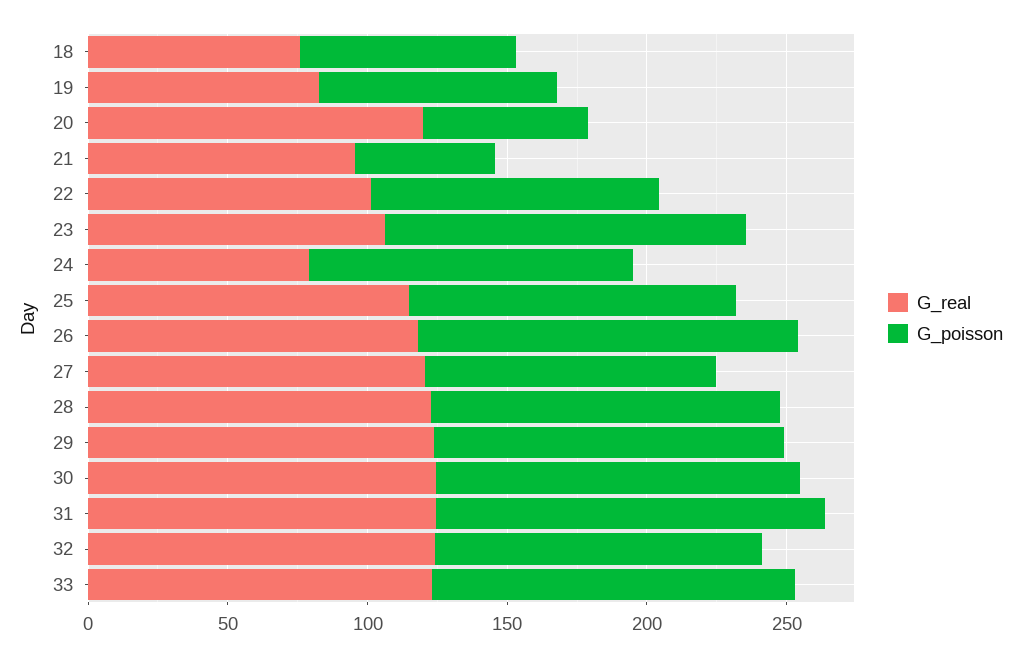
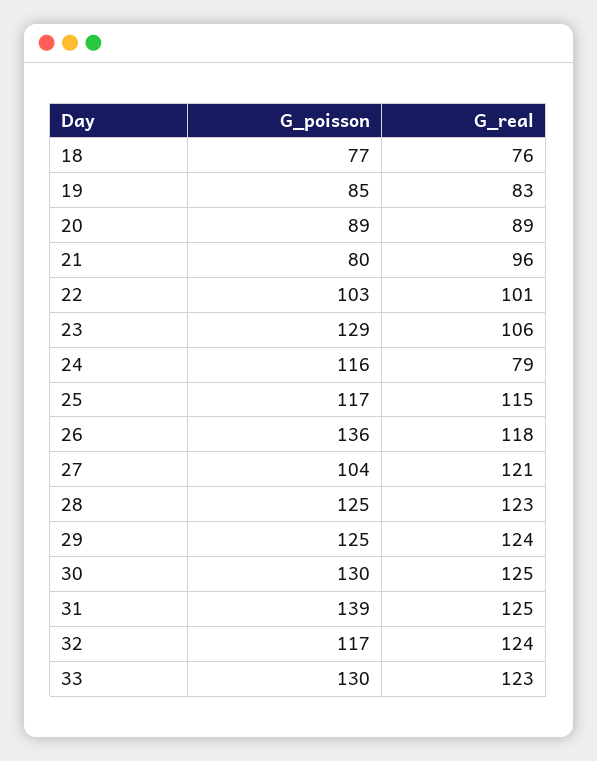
  {
    "G_real": {
      "18": 76,
      "19": 83,
-     "20": 120,
+     "20": 89,
      "21": 96,
      "22": 101,
      "23": 106,
      "24": 79,
      "25": 115,
      "26": 118,
      "27": 121,
      "28": 123,
      "29": 124,
      "30": 125,
      "31": 125,
      "32": 124,
      "33": 123
    },
    "G_poisson": {
      "18": 77,
      "19": 85,
-     "20": 60,
+     "20": 89,
-     "21": 50,
+     "21": 80,
      "22": 103,
      "23": 129,
      "24": 116,
      "25": 117,
      "26": 136,
      "27": 104,
      "28": 125,
      "29": 125,
      "30": 130,
      "31": 139,
      "32": 117,
      "33": 130
    }
  }

